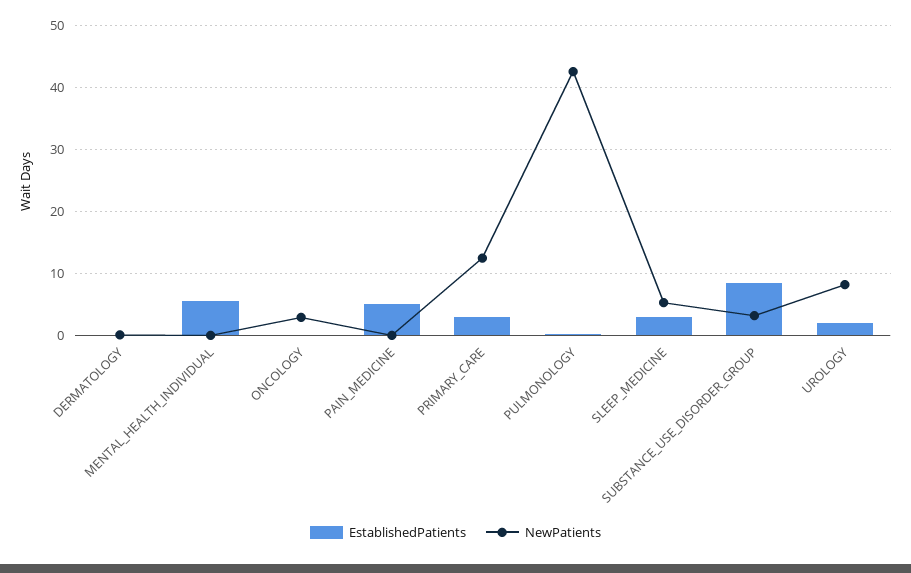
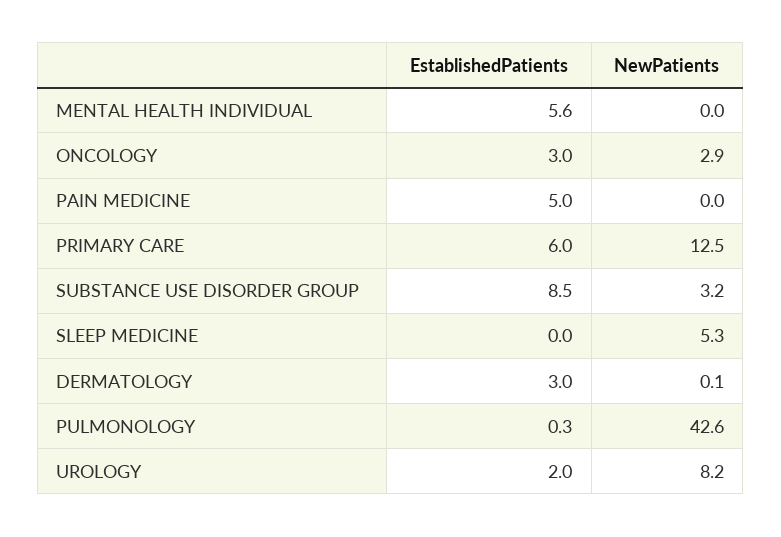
  {
    "EstablishedPatients": {
-     "DERMATOLOGY": 0,
+     "DERMATOLOGY": 3,
      "MENTAL_HEALTH_INDIVIDUAL": 5.6,
-     "ONCOLOGY": 0,
+     "ONCOLOGY": 3,
      "PAIN_MEDICINE": 5,
-     "PRIMARY_CARE": 3,
+     "PRIMARY_CARE": 6,
      "PULMONOLOGY": 0.3,
-     "SLEEP_MEDICINE": 3,
+     "SLEEP_MEDICINE": 0,
      "SUBSTANCE_USE_DISORDER_GROUP": 8.5,
      "UROLOGY": 2
    },
    "NewPatients": {
      "DERMATOLOGY": 0.1,
      "MENTAL_HEALTH_INDIVIDUAL": 0,
      "ONCOLOGY": 2.9,
      "PAIN_MEDICINE": 0,
      "PRIMARY_CARE": 12.5,
      "PULMONOLOGY": 42.6,
      "SLEEP_MEDICINE": 5.3,
      "SUBSTANCE_USE_DISORDER_GROUP": 3.2,
      "UROLOGY": 8.2
    }
  }

